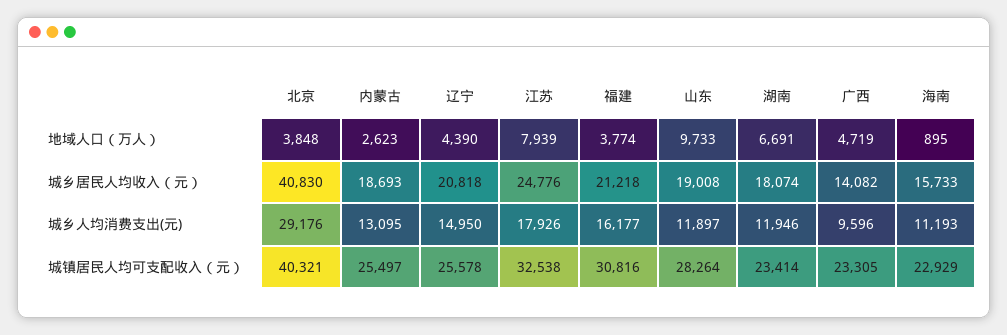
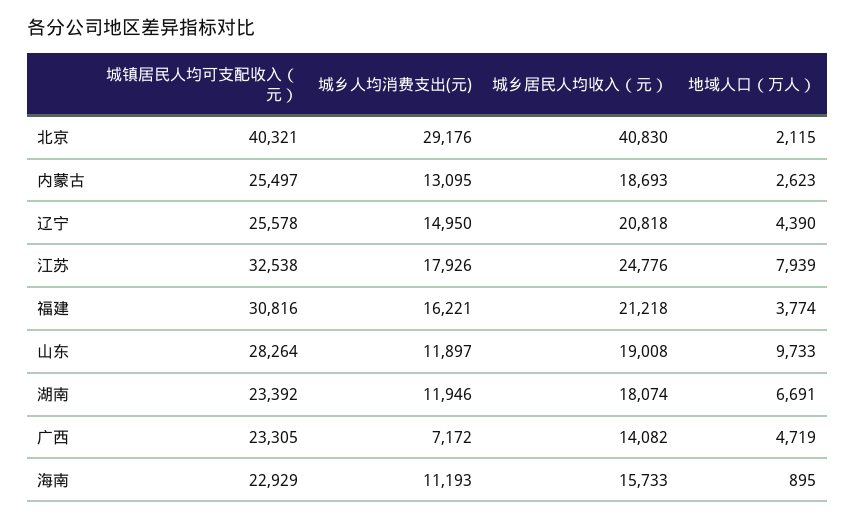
  {
    "北京": {
-     "地域人口（万人）": 3848,
+     "地域人口（万人）": 2115,
      "城乡居民人均收入（元）": 40830,
      "城乡人均消费支出(元)": 29176,
      "城镇居民人均可支配收入（元）": 40321
    },
    "内蒙古": {
      "地域人口（万人）": 2623,
      "城乡居民人均收入（元）": 18693,
      "城乡人均消费支出(元)": 13095,
      "城镇居民人均可支配收入（元）": 25497
    },
    "辽宁": {
      "地域人口（万人）": 4390,
      "城乡居民人均收入（元）": 20818,
      "城乡人均消费支出(元)": 14950,
      "城镇居民人均可支配收入（元）": 25578
    },
    "江苏": {
      "地域人口（万人）": 7939,
      "城乡居民人均收入（元）": 24776,
      "城乡人均消费支出(元)": 17926,
      "城镇居民人均可支配收入（元）": 32538
    },
    "福建": {
      "地域人口（万人）": 3774,
      "城乡居民人均收入（元）": 21218,
-     "城乡人均消费支出(元)": 16177,
+     "城乡人均消费支出(元)": 16221,
      "城镇居民人均可支配收入（元）": 30816
    },
    "山东": {
      "地域人口（万人）": 9733,
      "城乡居民人均收入（元）": 19008,
      "城乡人均消费支出(元)": 11897,
      "城镇居民人均可支配收入（元）": 28264
    },
    "湖南": {
      "地域人口（万人）": 6691,
      "城乡居民人均收入（元）": 18074,
      "城乡人均消费支出(元)": 11946,
-     "城镇居民人均可支配收入（元）": 23414
+     "城镇居民人均可支配收入（元）": 23392
    },
    "广西": {
      "地域人口（万人）": 4719,
      "城乡居民人均收入（元）": 14082,
-     "城乡人均消费支出(元)": 9596,
+     "城乡人均消费支出(元)": 7172,
      "城镇居民人均可支配收入（元）": 23305
    },
    "海南": {
      "地域人口（万人）": 895,
      "城乡居民人均收入（元）": 15733,
      "城乡人均消费支出(元)": 11193,
      "城镇居民人均可支配收入（元）": 22929
    }
  }

